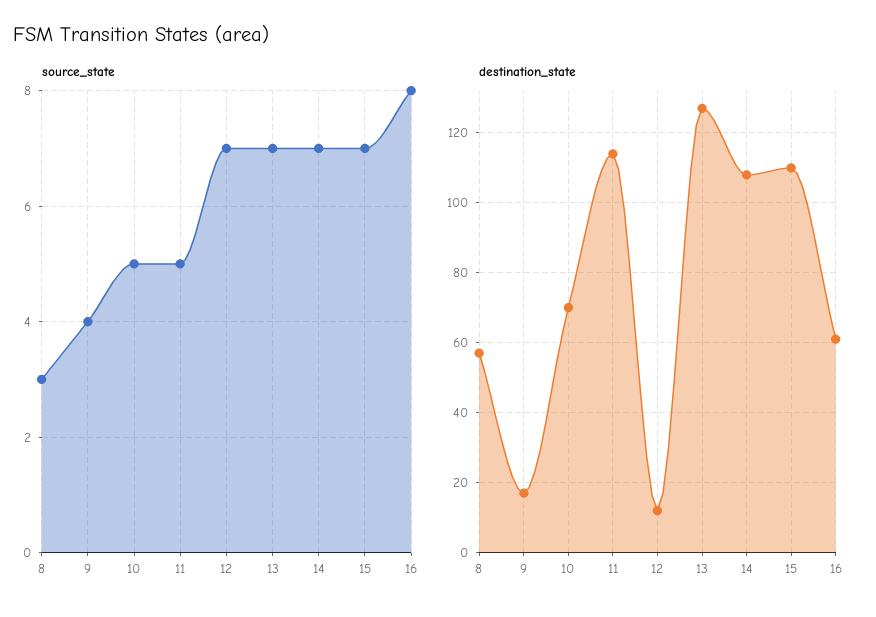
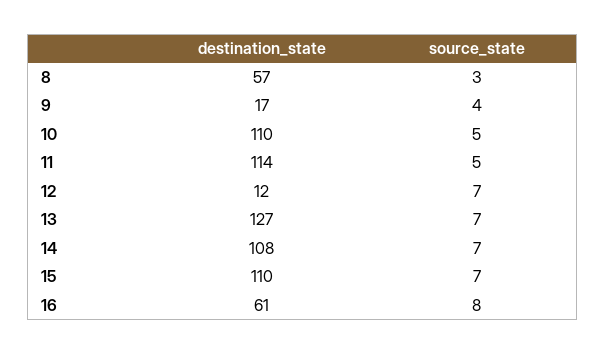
  {
    "source_state": {
      "8": 3,
      "9": 4,
      "10": 5,
      "11": 5,
      "12": 7,
      "13": 7,
      "14": 7,
      "15": 7,
      "16": 8
    },
    "destination_state": {
      "8": 57,
      "9": 17,
-     "10": 70,
+     "10": 110,
      "11": 114,
      "12": 12,
      "13": 127,
      "14": 108,
      "15": 110,
      "16": 61
    }
  }

